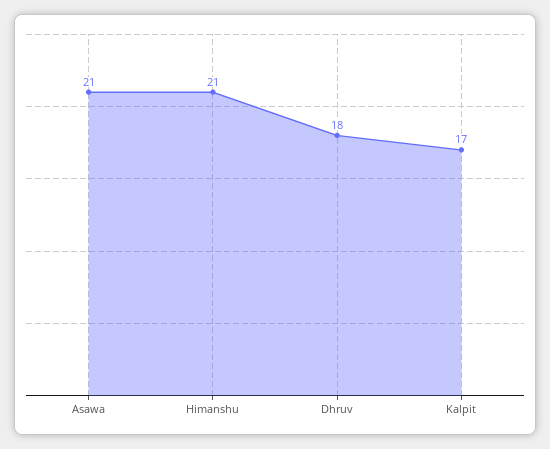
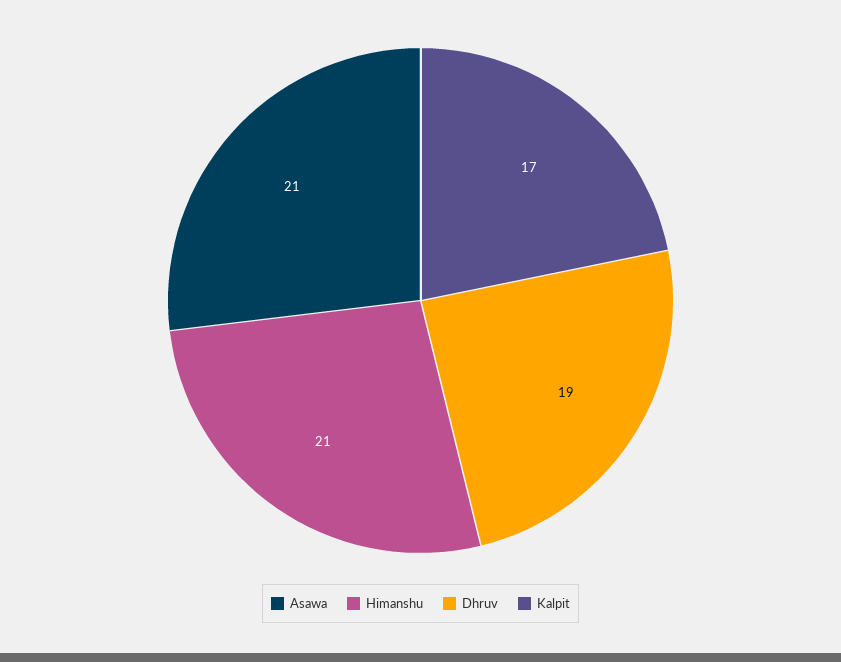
  {
    "Asawa": 21,
    "Himanshu": 21,
-   "Dhruv": 18,
+   "Dhruv": 19,
    "Kalpit": 17
  }

